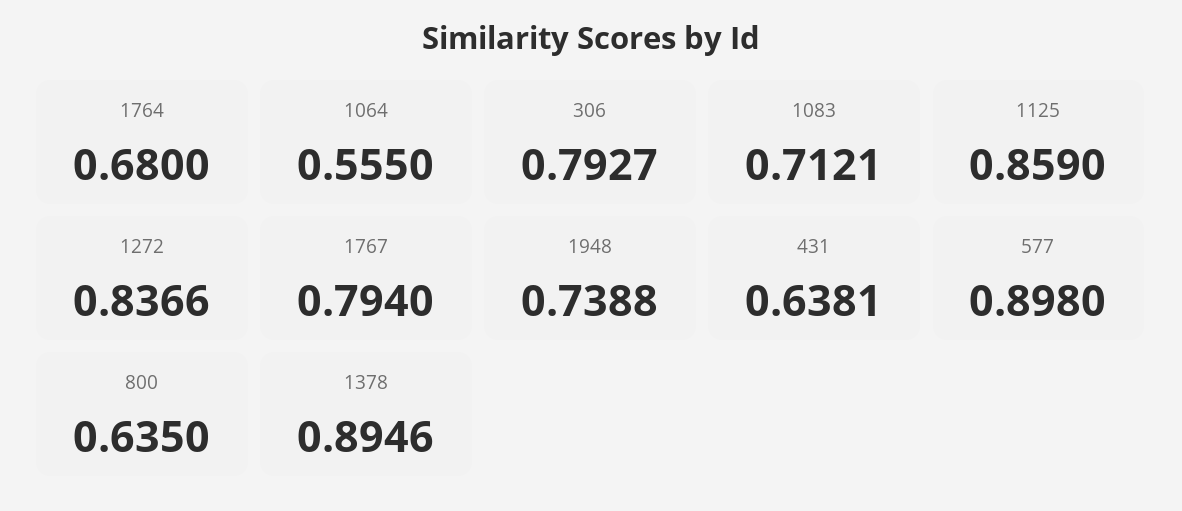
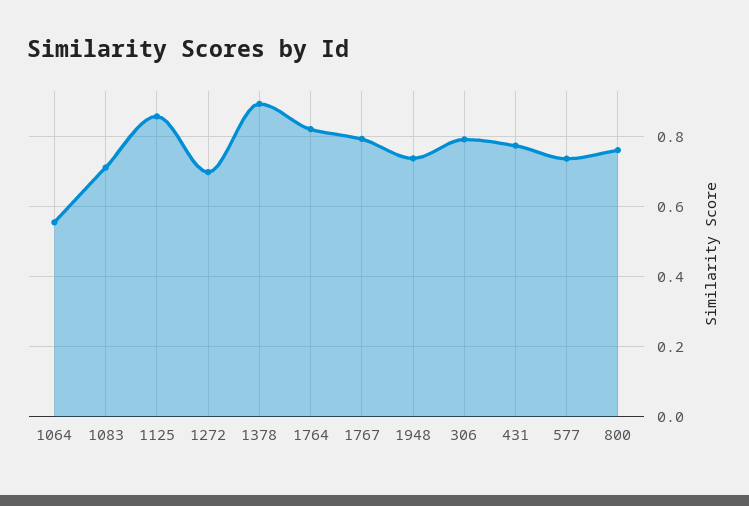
  {
-   "1764": 0.68,
+   "1764": 0.82,
    "1064": 0.555,
    "306": 0.7927,
    "1083": 0.7121,
    "1125": 0.859,
-   "1272": 0.8366,
+   "1272": 0.7,
    "1767": 0.794,
    "1948": 0.7388,
-   "431": 0.6381,
+   "431": 0.78,
-   "577": 0.898,
+   "577": 0.74,
-   "800": 0.635,
+   "800": 0.76,
    "1378": 0.8946
  }

